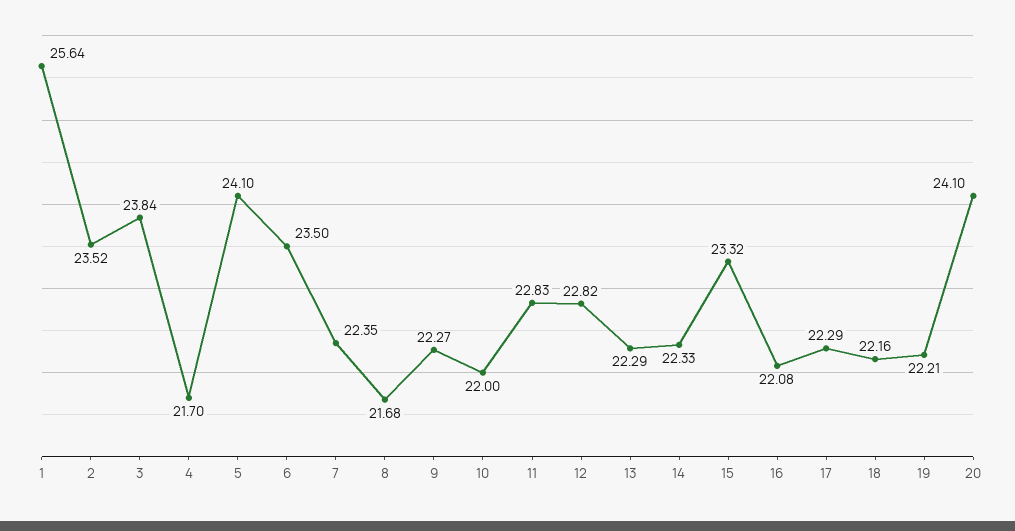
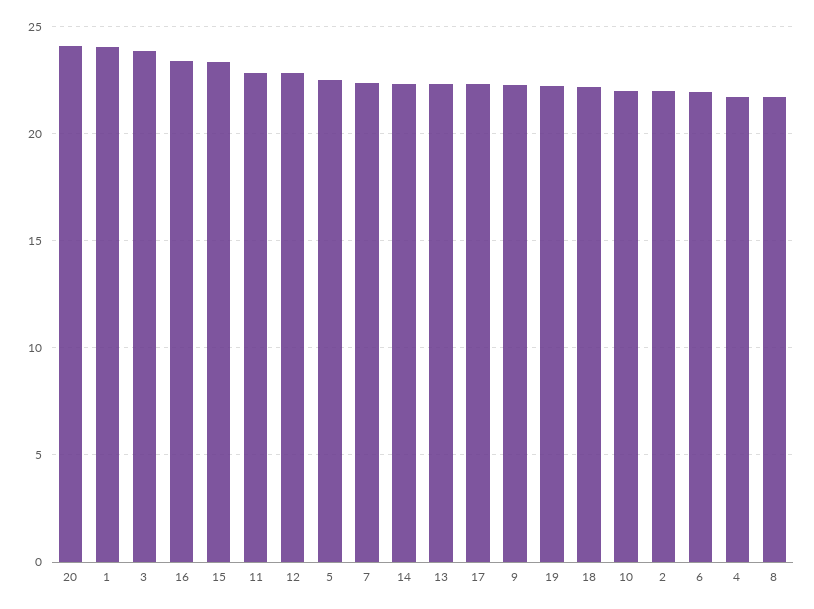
  {
-   "1": 25.64,
+   "1": 24,
-   "2": 23.52,
+   "2": 22,
    "3": 23.84,
    "4": 21.7,
-   "5": 24.1,
+   "5": 22.5,
-   "6": 23.5,
+   "6": 22,
    "7": 22.35,
    "8": 21.68,
    "9": 22.27,
    "10": 22,
    "11": 22.83,
    "12": 22.82,
    "13": 22.29,
    "14": 22.33,
    "15": 23.32,
-   "16": 22.08,
+   "16": 23.5,
    "17": 22.29,
    "18": 22.16,
    "19": 22.21,
    "20": 24.1
  }

